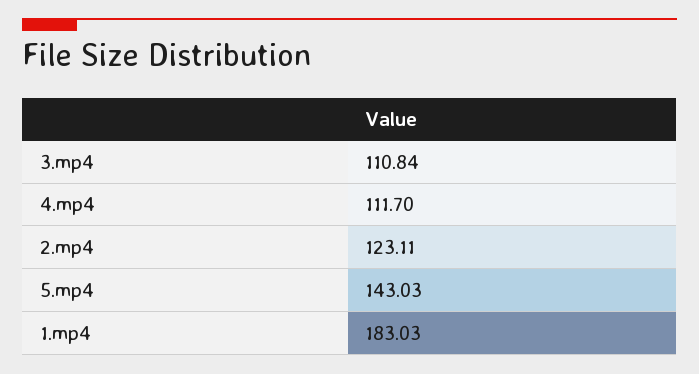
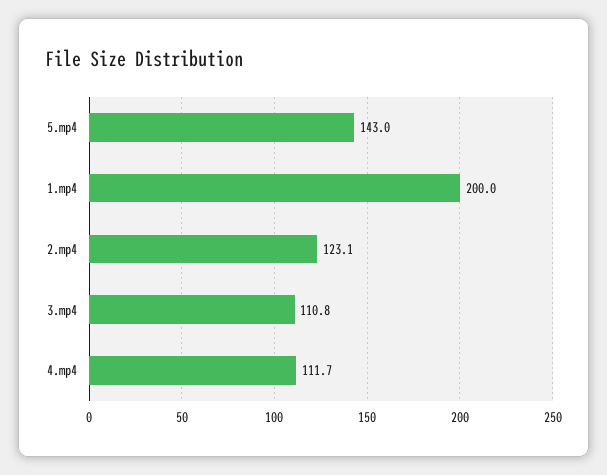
  {
    "3.mp4": 110.84,
    "4.mp4": 111.7,
    "2.mp4": 123.11,
    "5.mp4": 143.03,
-   "1.mp4": 183.03
+   "1.mp4": 200
  }

